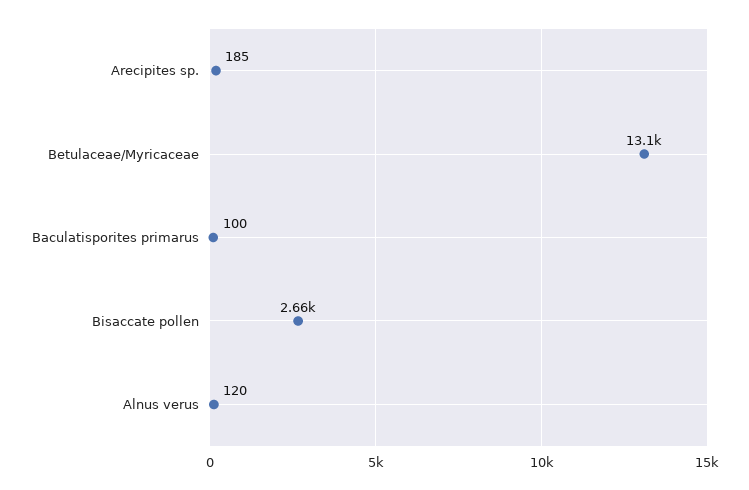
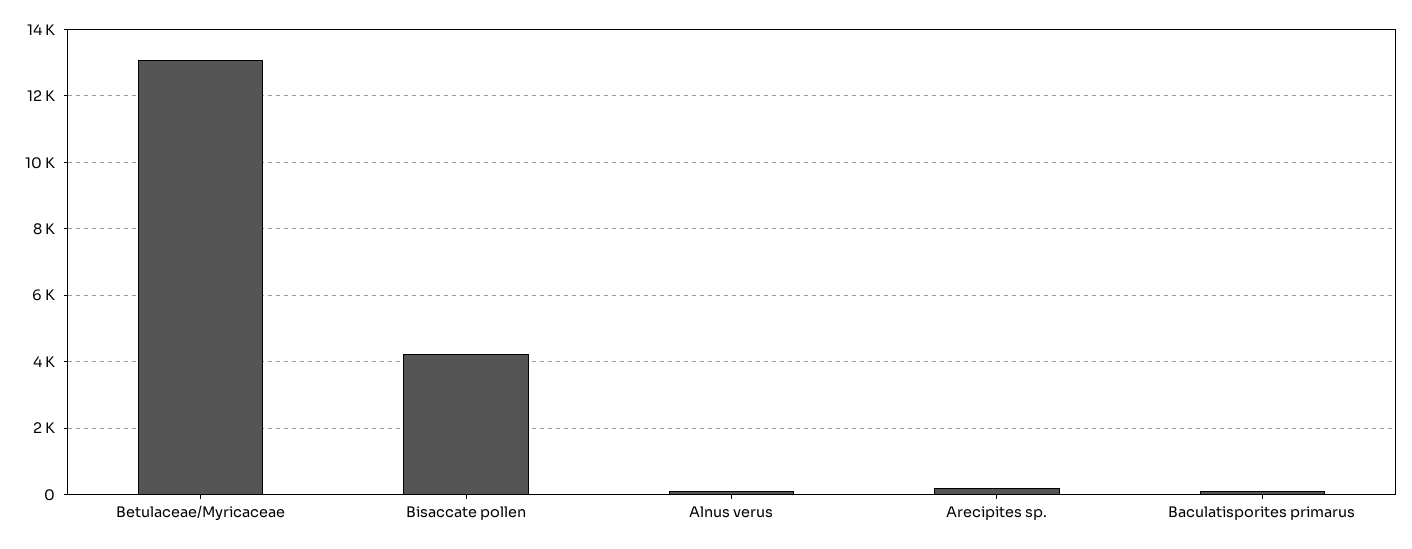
  {
    "Arecipites sp.": 185,
    "Betulaceae/Myricaceae": 13100,
    "Baculatisporites primarus": 100,
-   "Bisaccate pollen": 2660,
+   "Bisaccate pollen": 4200,
    "Alnus verus": 120
  }

